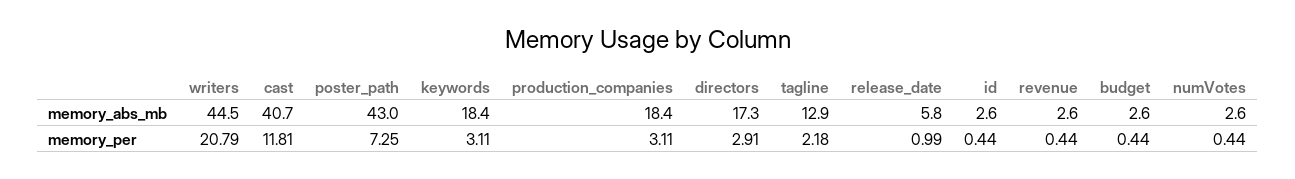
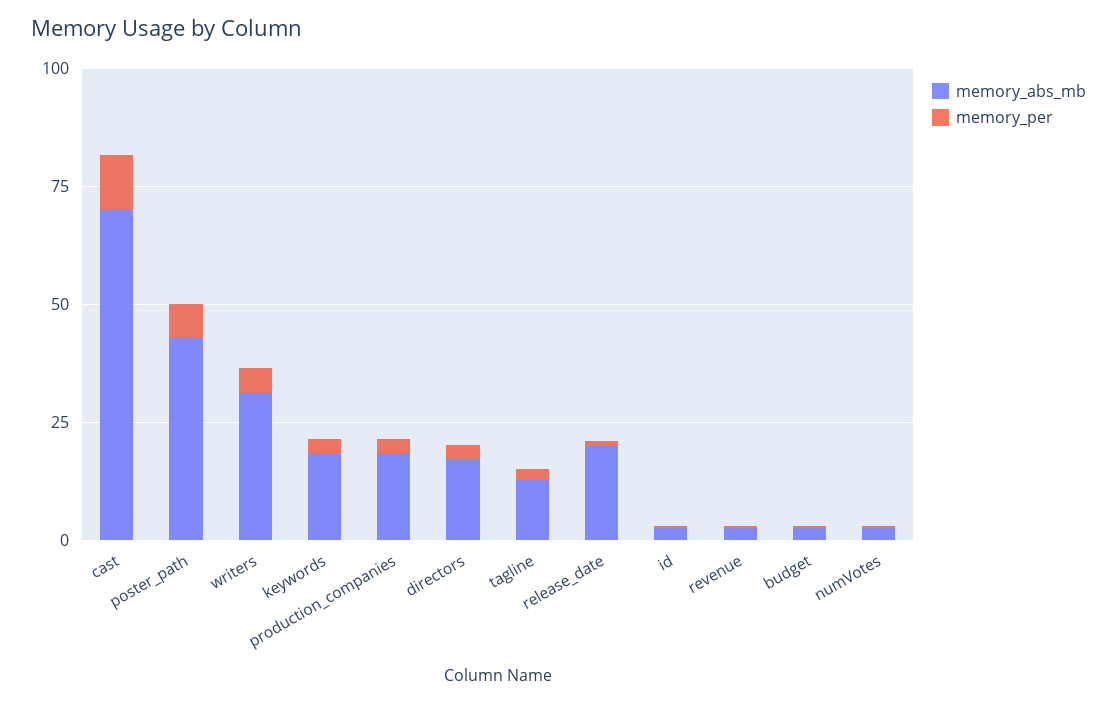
  {
    "memory_abs_mb": {
-     "writers": 44.5,
+     "writers": 30,
-     "cast": 40.7,
+     "cast": 70,
      "poster_path": 43,
      "keywords": 18.4,
      "production_companies": 18.4,
      "directors": 17.3,
      "tagline": 12.9,
-     "release_date": 5.8,
+     "release_date": 20,
      "id": 2.6,
      "revenue": 2.6,
      "budget": 2.6,
      "numVotes": 2.6
    },
    "memory_per": {
-     "writers": 20.79,
+     "writers": 5,
      "cast": 11.81,
      "poster_path": 7.25,
      "keywords": 3.11,
      "production_companies": 3.11,
      "directors": 2.91,
      "tagline": 2.18,
      "release_date": 0.99,
      "id": 0.44,
      "revenue": 0.44,
      "budget": 0.44,
      "numVotes": 0.44
    }
  }

